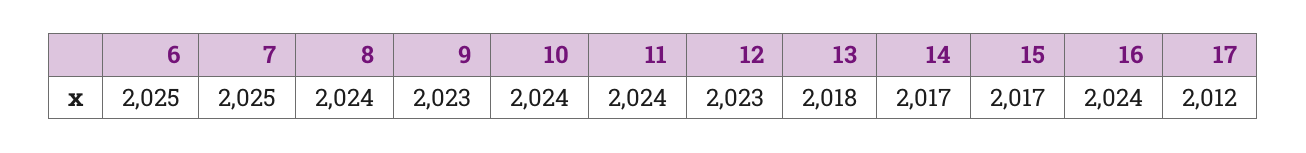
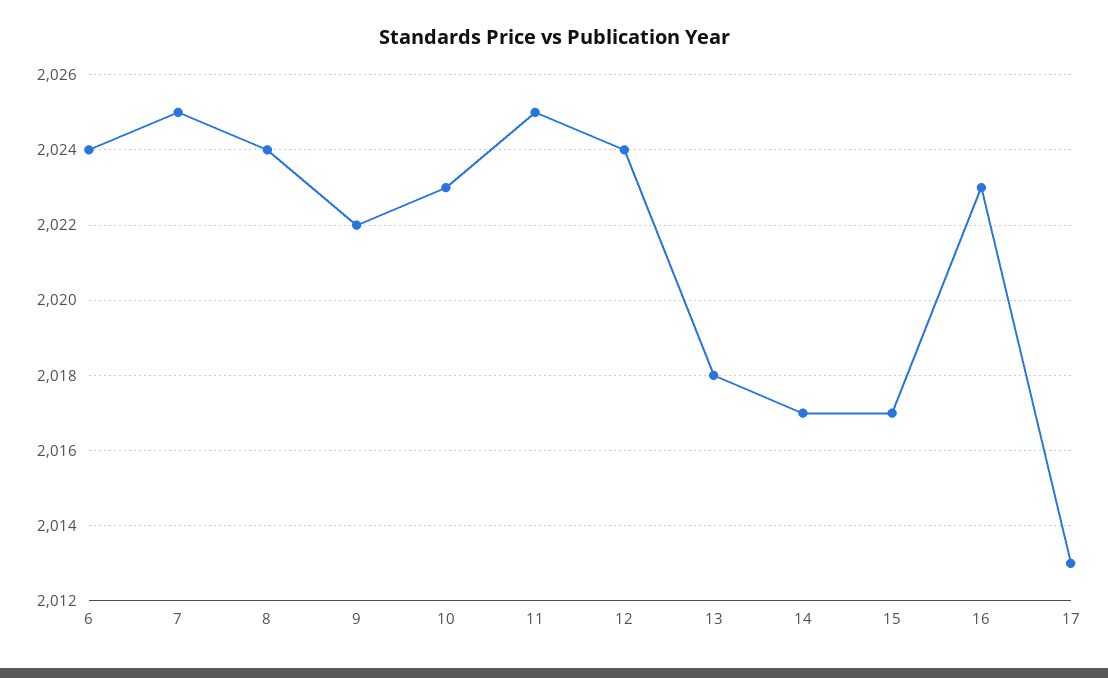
  {
-   "6": 2025,
+   "6": 2024,
    "7": 2025,
    "8": 2024,
-   "9": 2023,
+   "9": 2022,
-   "10": 2024,
+   "10": 2023,
-   "11": 2024,
+   "11": 2025,
-   "12": 2023,
+   "12": 2024,
    "13": 2018,
    "14": 2017,
    "15": 2017,
-   "16": 2024,
+   "16": 2023,
-   "17": 2012
+   "17": 2013
  }

